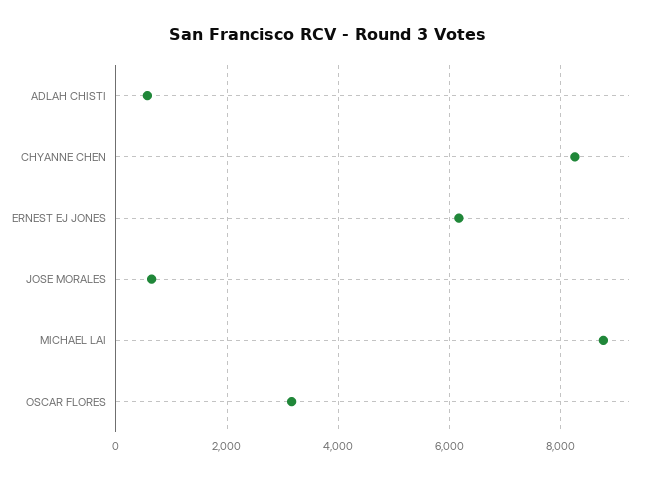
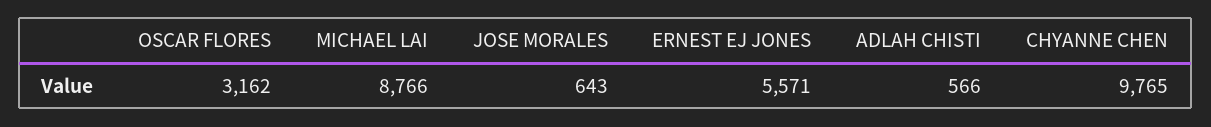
  {
    "ADLAH CHISTI": 566,
-   "CHYANNE CHEN": 8200,
+   "CHYANNE CHEN": 9765,
-   "ERNEST EJ JONES": 6200,
+   "ERNEST EJ JONES": 5571,
    "JOSE MORALES": 643,
    "MICHAEL LAI": 8766,
    "OSCAR FLORES": 3162
  }

